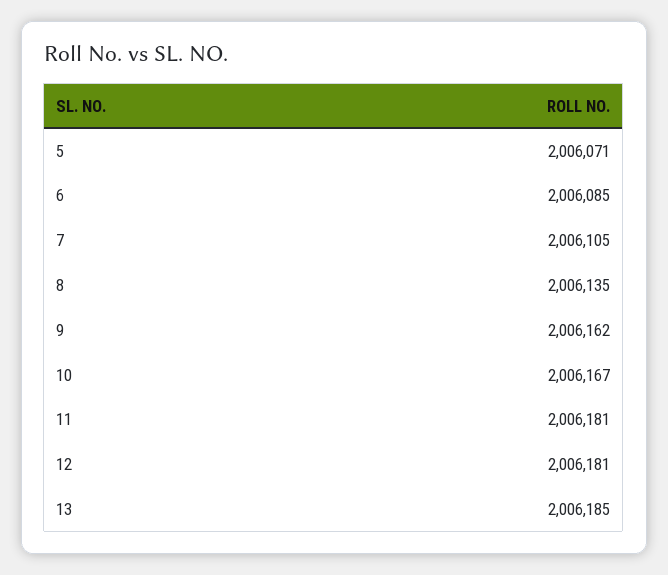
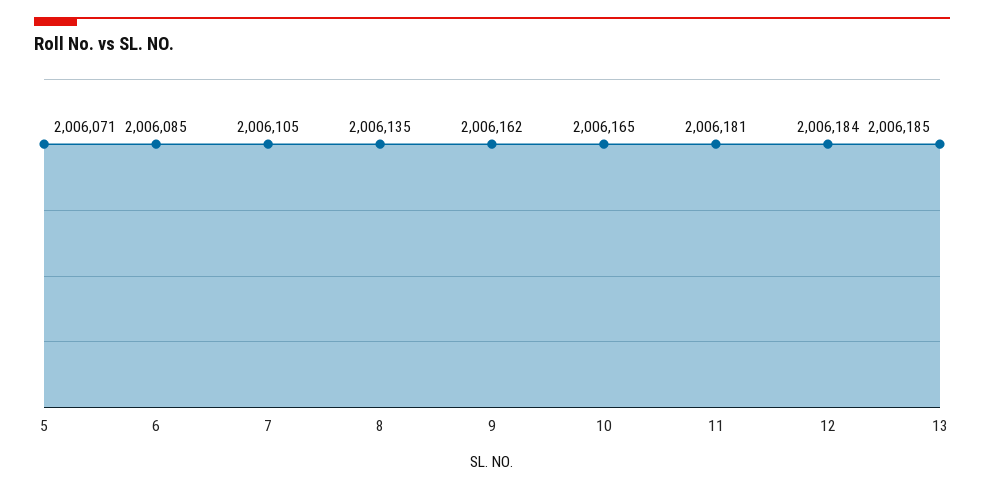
  {
    "5": 2006071,
    "6": 2006085,
    "7": 2006105,
    "8": 2006135,
    "9": 2006162,
-   "10": 2006167,
+   "10": 2006165,
    "11": 2006181,
-   "12": 2006181,
+   "12": 2006184,
    "13": 2006185
  }

